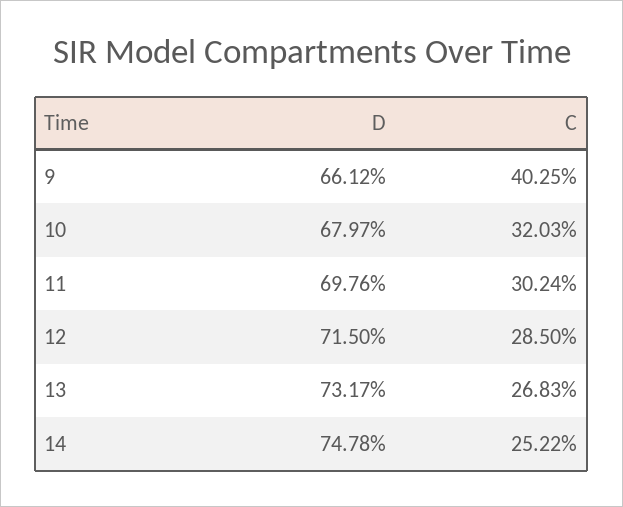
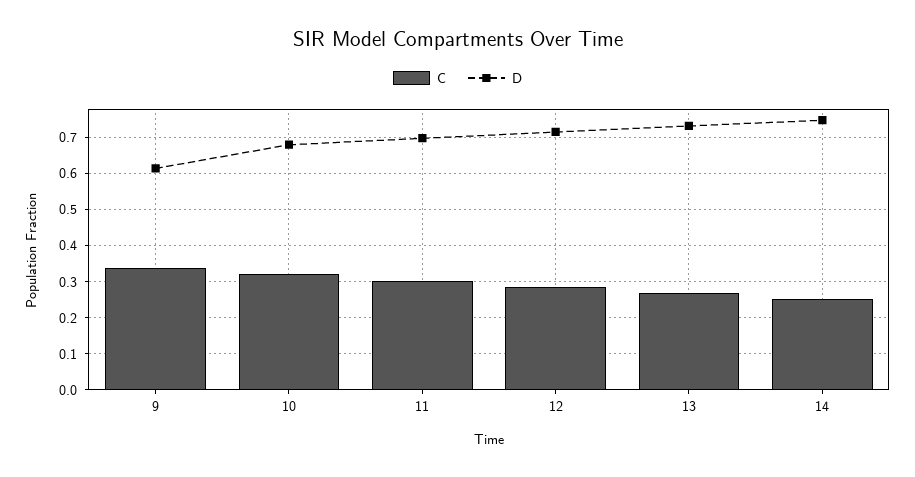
  {
    "D": {
-     "9": 0.6612,
+     "9": 0.62,
      "10": 0.6797,
      "11": 0.6976,
      "12": 0.715,
      "13": 0.7317,
      "14": 0.7478
    },
    "C": {
-     "9": 0.4025,
+     "9": 0.34,
      "10": 0.3203,
      "11": 0.3024,
      "12": 0.285,
      "13": 0.2683,
      "14": 0.2522
    }
  }

